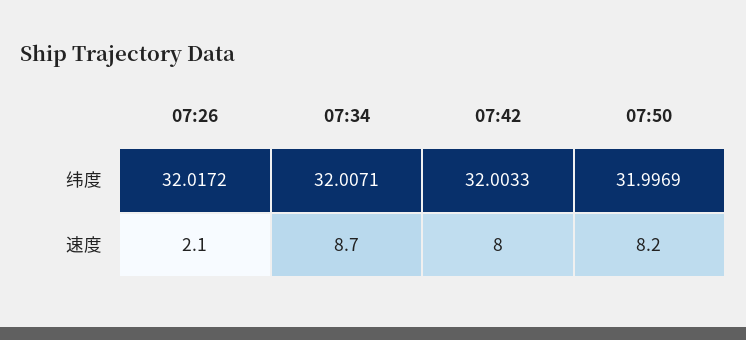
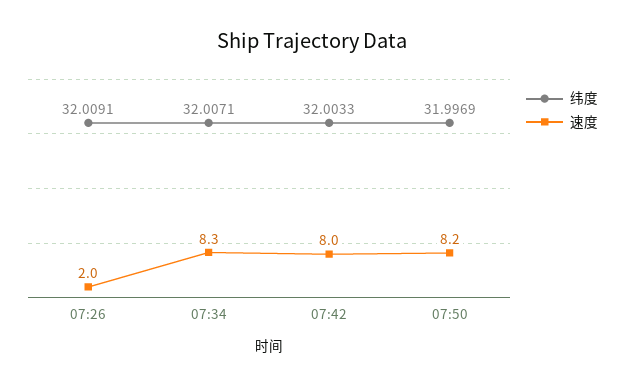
  {
    "纬度": {
-     "07:26": 32.0172,
+     "07:26": 32.0091,
      "07:34": 32.0071,
      "07:42": 32.0033,
      "07:50": 31.9969
    },
    "速度": {
-     "07:26": 2.1,
+     "07:26": 2,
-     "07:34": 8.7,
+     "07:34": 8.3,
      "07:42": 8,
      "07:50": 8.2
    }
  }

